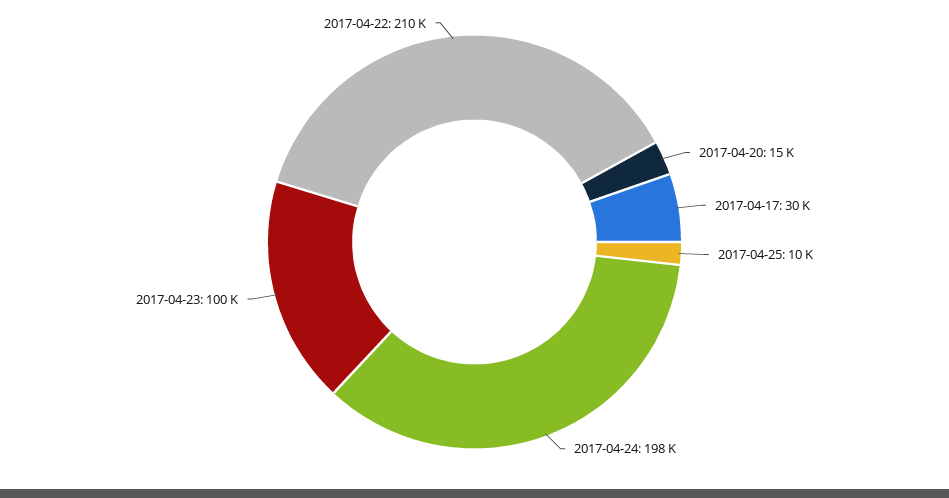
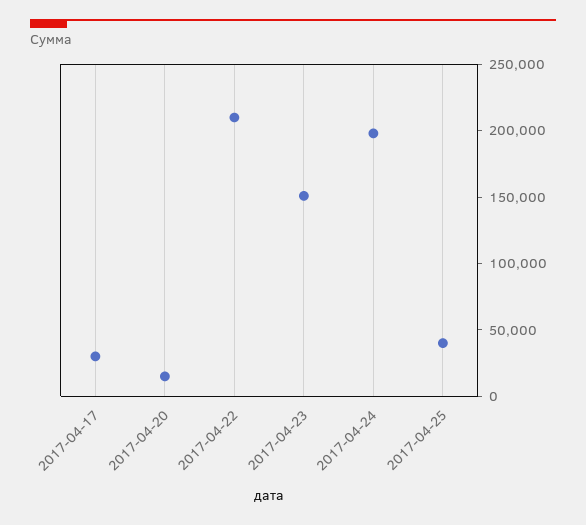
  {
    "2017-04-20": 15000,
    "2017-04-17": 30000,
-   "2017-04-25": 10000,
+   "2017-04-25": 40000,
    "2017-04-24": 198000,
-   "2017-04-23": 100000,
+   "2017-04-23": 150000,
    "2017-04-22": 210000
  }

